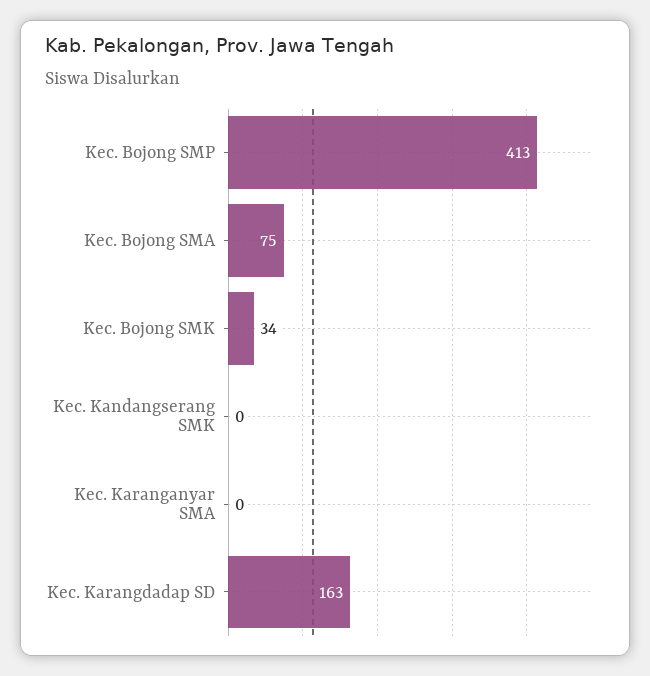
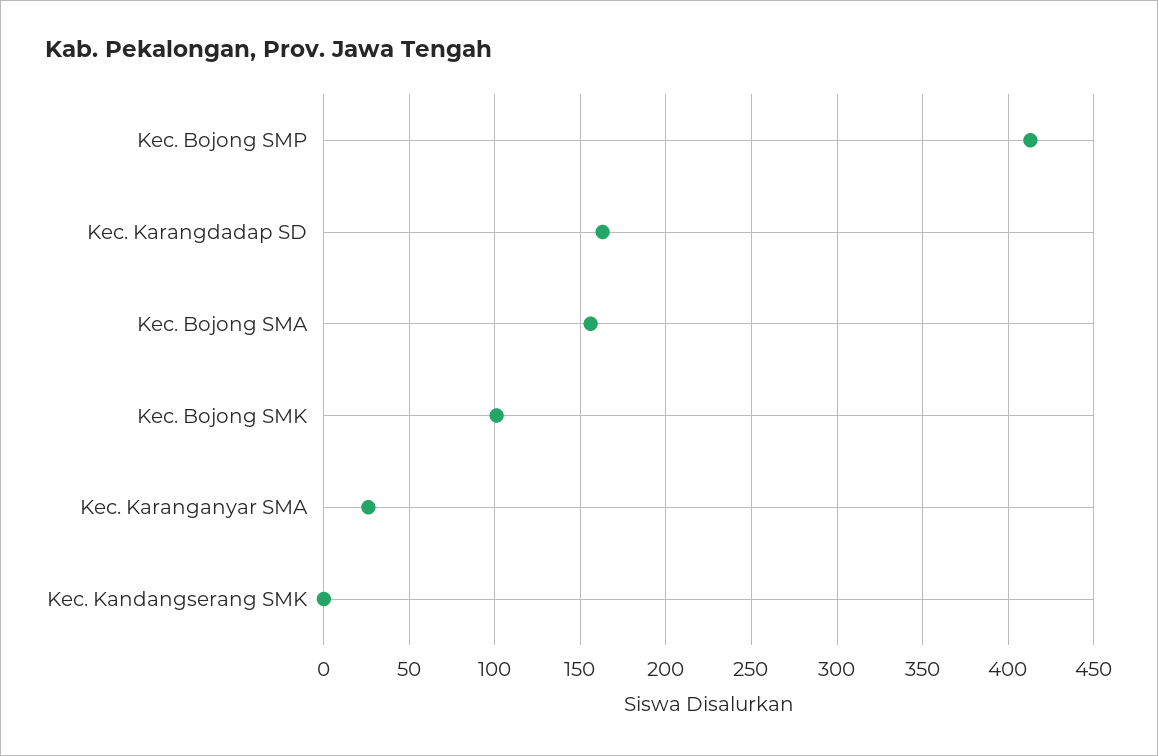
  {
    "Kec. Bojong SMP": 413,
-   "Kec. Bojong SMA": 75,
+   "Kec. Bojong SMA": 155,
-   "Kec. Bojong SMK": 34,
+   "Kec. Bojong SMK": 100,
    "Kec. Kandangserang SMK": 0,
-   "Kec. Karanganyar SMA": 0,
+   "Kec. Karanganyar SMA": 25,
    "Kec. Karangdadap SD": 163
  }

